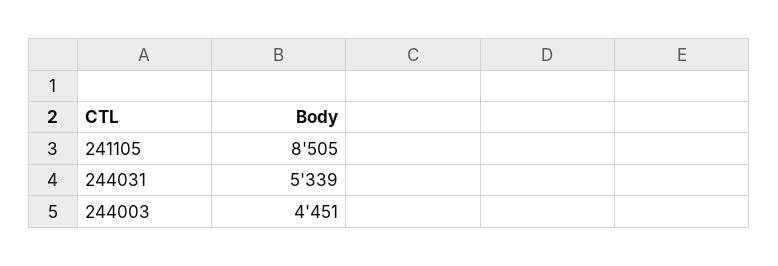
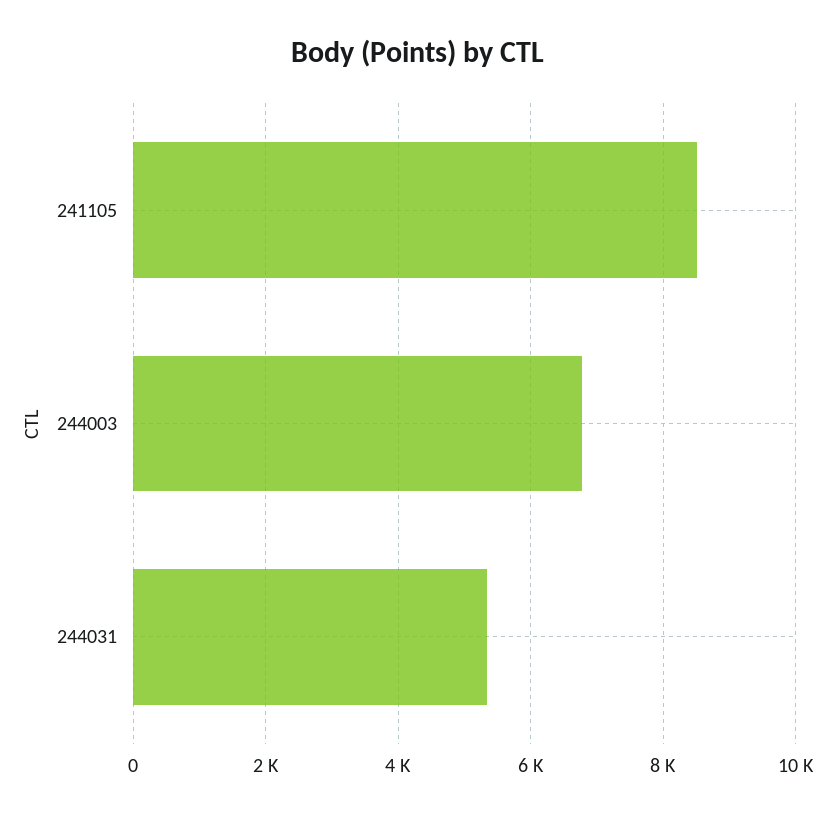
  {
    "241105": 8505,
    "244031": 5339,
-   "244003": 4451
+   "244003": 6800
  }

